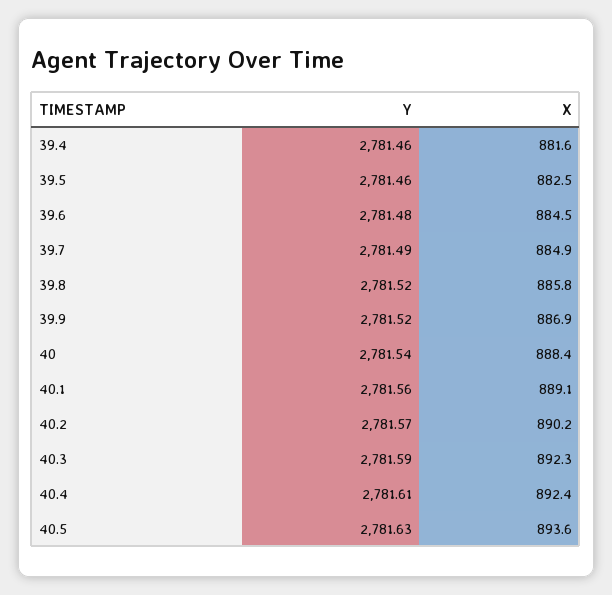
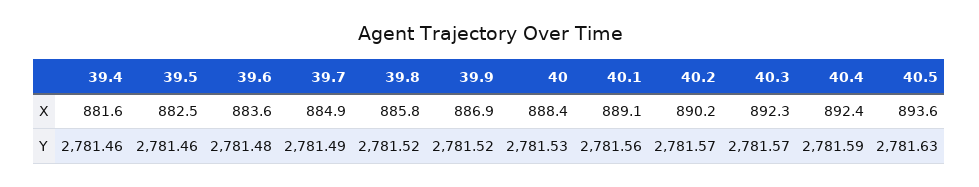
  {
    "Y": {
      "39.4": 2781.46,
      "39.5": 2781.46,
      "39.6": 2781.48,
      "39.7": 2781.49,
      "39.8": 2781.52,
      "39.9": 2781.52,
-     "40": 2781.54,
+     "40": 2781.53,
      "40.1": 2781.56,
      "40.2": 2781.57,
-     "40.3": 2781.59,
+     "40.3": 2781.57,
-     "40.4": 2781.61,
+     "40.4": 2781.59,
      "40.5": 2781.63
    },
    "X": {
      "39.4": 881.6,
      "39.5": 882.5,
-     "39.6": 884.5,
+     "39.6": 883.6,
      "39.7": 884.9,
      "39.8": 885.8,
      "39.9": 886.9,
      "40": 888.4,
      "40.1": 889.1,
      "40.2": 890.2,
      "40.3": 892.3,
      "40.4": 892.4,
      "40.5": 893.6
    }
  }

